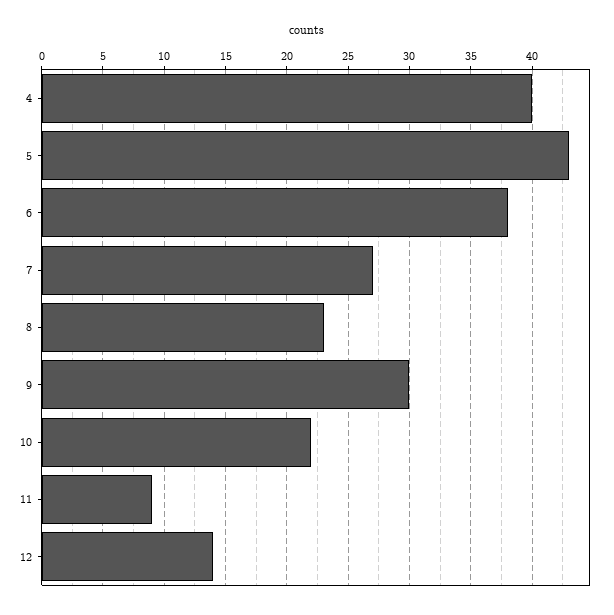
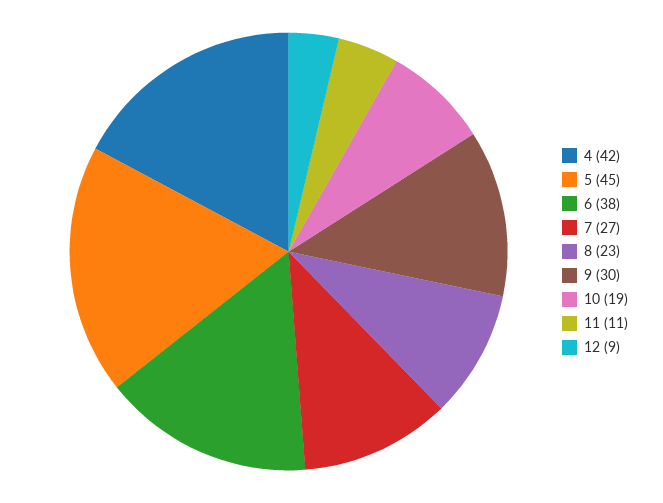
  {
-   "4": 40,
+   "4": 42,
-   "5": 43,
+   "5": 45,
    "6": 38,
    "7": 27,
    "8": 23,
    "9": 30,
-   "10": 22,
+   "10": 19,
-   "11": 9,
+   "11": 11,
-   "12": 14
+   "12": 9
  }

